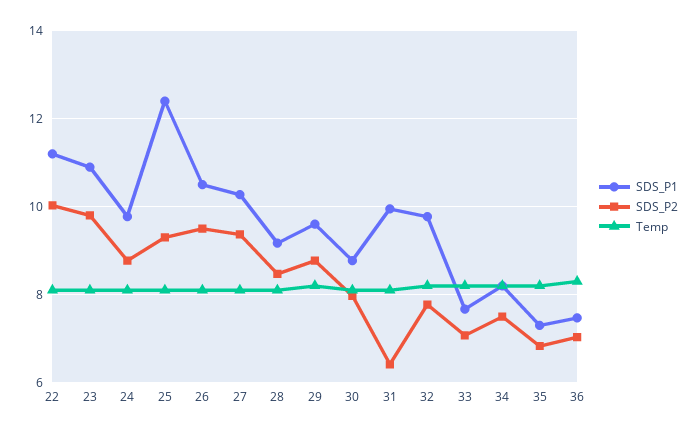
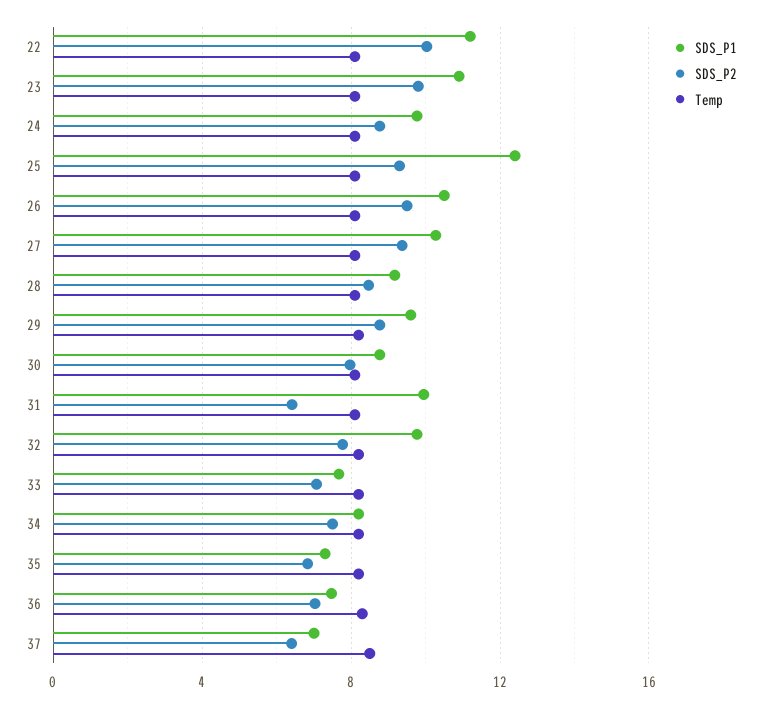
  {
    "SDS_P1": {
      "22": 11.2,
      "23": 11,
      "24": 9.8,
      "25": 12.4,
      "26": 10.6,
      "27": 10.2,
      "28": 9.2,
      "29": 9.6,
      "30": 8.8,
      "31": 10,
      "32": 9.8,
      "33": 7.6,
      "34": 8.2,
      "35": 7.4,
-     "36": 7.4
+     "36": 7.4,
+     "37": 7
    },
    "SDS_P2": {
      "22": 10,
      "23": 9.8,
      "24": 8.8,
      "25": 9.4,
      "26": 9.6,
      "27": 9.4,
      "28": 8.4,
      "29": 8.8,
      "30": 8,
      "31": 6.4,
      "32": 7.8,
      "33": 7,
      "34": 7.6,
      "35": 6.8,
-     "36": 7
+     "36": 7,
+     "37": 6.5
    },
    "Temp": {
      "22": 8.2,
      "23": 8.2,
      "24": 8.2,
      "25": 8.2,
      "26": 8.2,
      "27": 8.2,
      "28": 8.2,
      "29": 8.2,
      "30": 8.2,
      "31": 8.2,
      "32": 8.2,
      "33": 8.2,
      "34": 8.2,
      "35": 8.2,
-     "36": 8.4
+     "36": 8.4,
+     "37": 8.5
    }
  }

